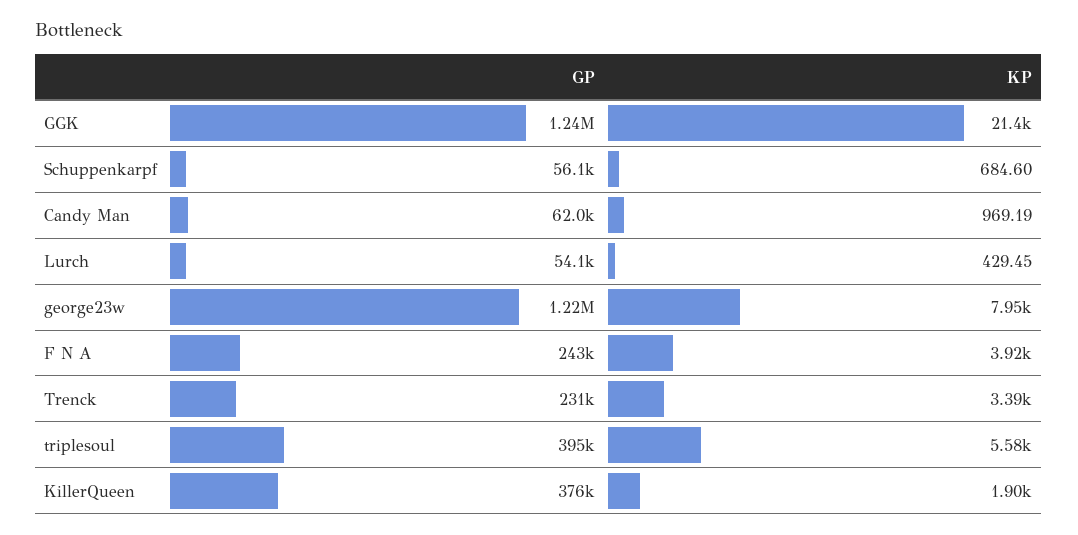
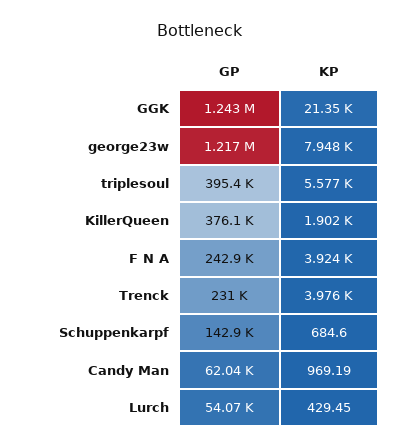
  {
    "GP": {
      "GGK": 1243000,
-     "Schuppenkarpf": 56100,
+     "Schuppenkarpf": 142900,
      "Candy Man": 62040,
      "Lurch": 54070,
      "george23w": 1217000,
      "F N A": 242900,
      "Trenck": 231000,
      "triplesoul": 395400,
      "KillerQueen": 376100
    },
    "KP": {
      "GGK": 21350,
      "Schuppenkarpf": 684.6,
      "Candy Man": 969.19,
      "Lurch": 429.45,
      "george23w": 7948,
      "F N A": 3924,
-     "Trenck": 3390,
+     "Trenck": 3976,
      "triplesoul": 5577,
      "KillerQueen": 1902
    }
  }

